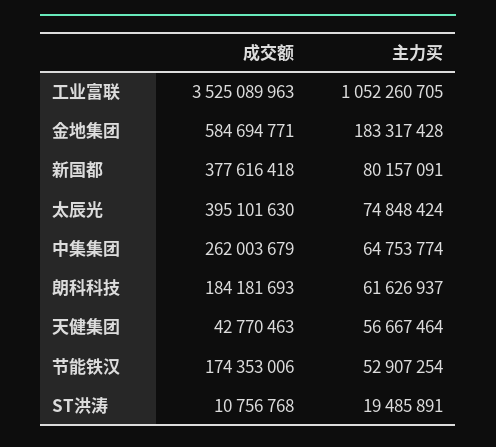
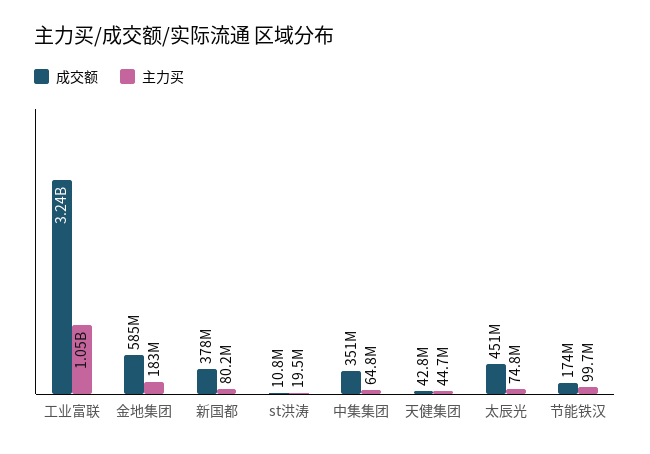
  {
    "成交额": {
-     "工业富联": 3525089963,
+     "工业富联": 3240000000,
      "金地集团": 584694771,
      "新国都": 377616418,
-     "太辰光": 395101630,
+     "太辰光": 451000000,
-     "中集集团": 262003679,
+     "中集集团": 351000000,
-     "朗科科技": 184181693,
      "天健集团": 42770463,
      "节能铁汉": 174353006,
      "ST洪涛": 10756768
    },
    "主力买": {
      "工业富联": 1052260705,
      "金地集团": 183317428,
      "新国都": 80157091,
      "太辰光": 74848424,
      "中集集团": 64753774,
-     "朗科科技": 61626937,
-     "天健集团": 56667464,
+     "天健集团": 44700000,
-     "节能铁汉": 52907254,
+     "节能铁汉": 99700000,
      "ST洪涛": 19485891
    }
  }

